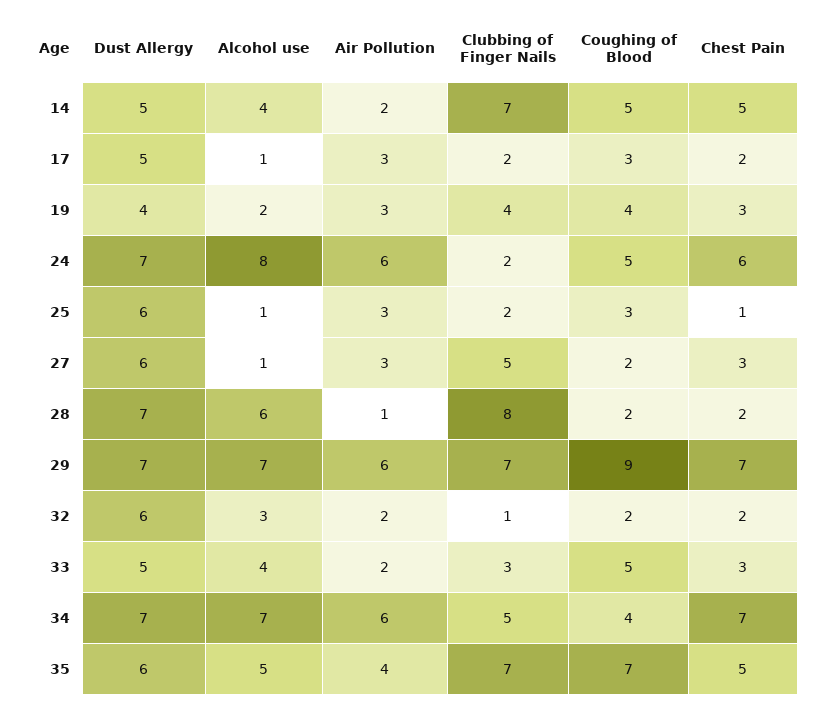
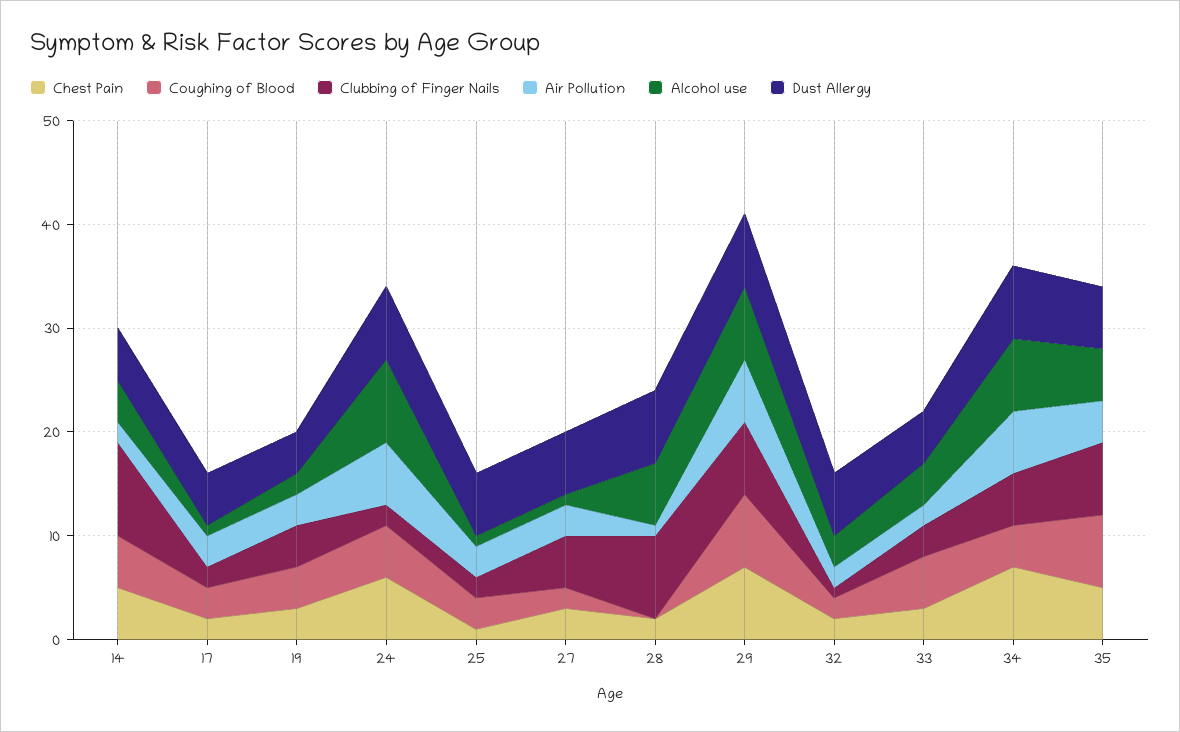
  {
    "Dust Allergy": {
      "14": 5,
      "17": 5,
      "19": 4,
      "24": 7,
      "25": 6,
      "27": 6,
      "28": 7,
      "29": 7,
      "32": 6,
      "33": 5,
      "34": 7,
      "35": 6
    },
    "Alcohol use": {
      "14": 4,
      "17": 1,
      "19": 2,
      "24": 8,
      "25": 1,
      "27": 1,
      "28": 6,
      "29": 7,
      "32": 3,
      "33": 4,
      "34": 7,
      "35": 5
    },
    "Air Pollution": {
      "14": 2,
      "17": 3,
      "19": 3,
      "24": 6,
      "25": 3,
      "27": 3,
      "28": 1,
      "29": 6,
      "32": 2,
      "33": 2,
      "34": 6,
      "35": 4
    },
    "Clubbing of Finger Nails": {
-     "14": 7,
+     "14": 9,
      "17": 2,
      "19": 4,
      "24": 2,
      "25": 2,
      "27": 5,
      "28": 8,
      "29": 7,
      "32": 1,
      "33": 3,
      "34": 5,
      "35": 7
    },
    "Coughing of Blood": {
      "14": 5,
      "17": 3,
      "19": 4,
      "24": 5,
      "25": 3,
      "27": 2,
-     "28": 2,
+     "28": 0,
-     "29": 9,
+     "29": 7,
      "32": 2,
      "33": 5,
      "34": 4,
      "35": 7
    },
    "Chest Pain": {
      "14": 5,
      "17": 2,
      "19": 3,
      "24": 6,
      "25": 1,
      "27": 3,
      "28": 2,
      "29": 7,
      "32": 2,
      "33": 3,
      "34": 7,
      "35": 5
    }
  }

